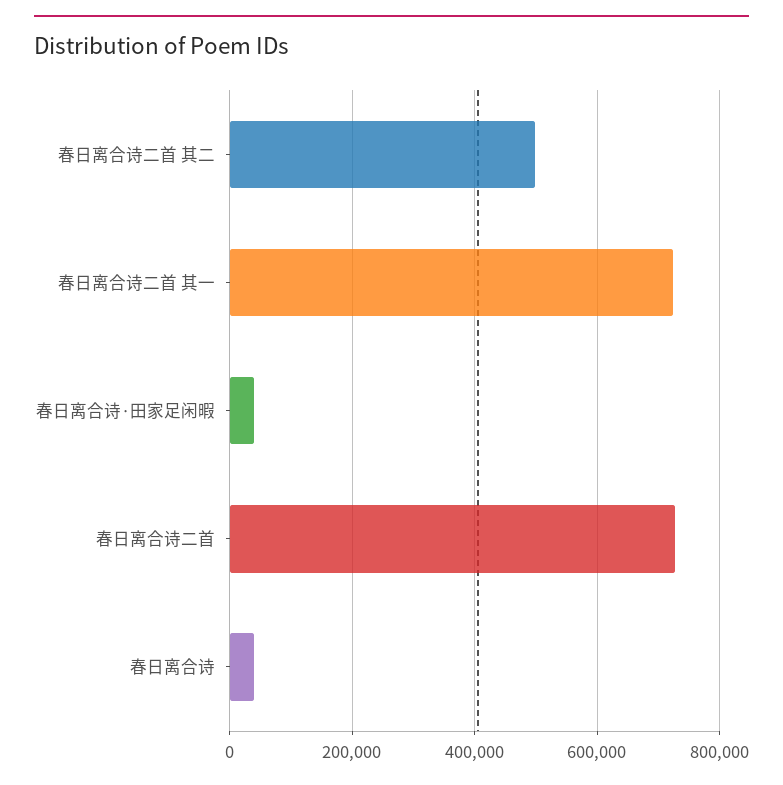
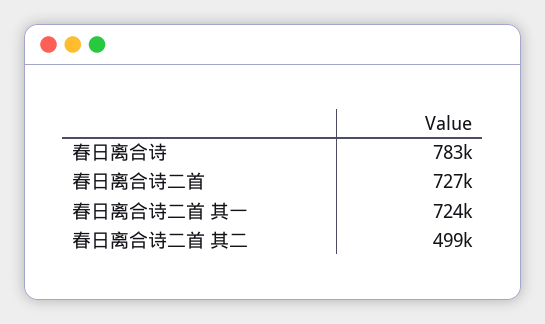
  {
    "春日离合诗二首 其二": 499000,
    "春日离合诗二首 其一": 724000,
-   "春日离合诗·田家足闲暇": 40000,
    "春日离合诗二首": 727000,
-   "春日离合诗": 40000
+   "春日离合诗": 783000
  }

